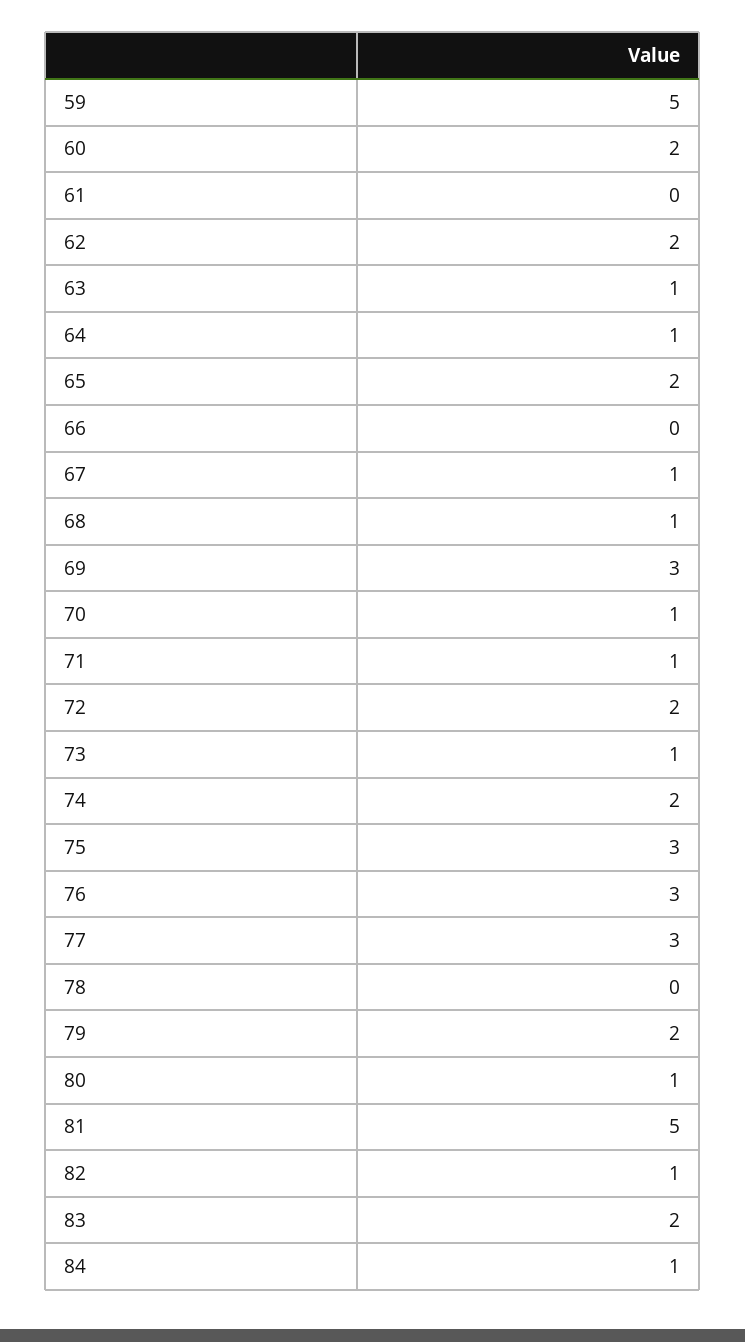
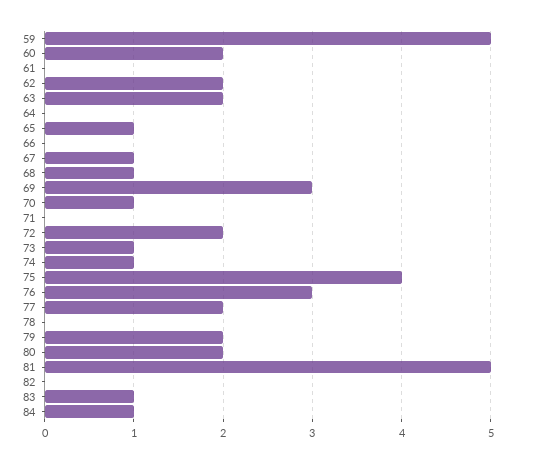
  {
    "59": 5,
    "60": 2,
    "61": 0,
    "62": 2,
-   "63": 1,
+   "63": 2,
-   "64": 1,
+   "64": 0,
-   "65": 2,
+   "65": 1,
    "66": 0,
    "67": 1,
    "68": 1,
    "69": 3,
    "70": 1,
-   "71": 1,
+   "71": 0,
    "72": 2,
    "73": 1,
-   "74": 2,
+   "74": 1,
-   "75": 3,
+   "75": 4,
    "76": 3,
-   "77": 3,
+   "77": 2,
    "78": 0,
    "79": 2,
-   "80": 1,
+   "80": 2,
    "81": 5,
-   "82": 1,
+   "82": 0,
-   "83": 2,
+   "83": 1,
    "84": 1
  }

